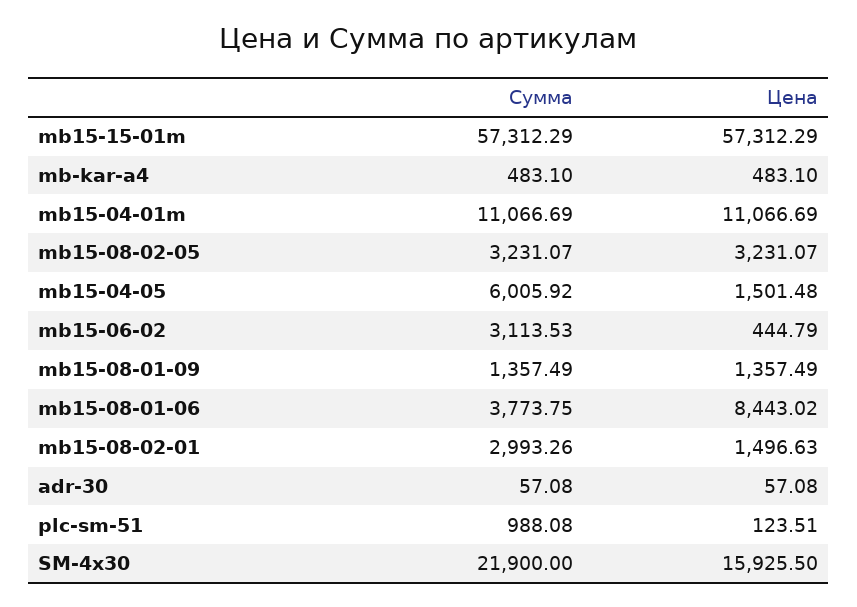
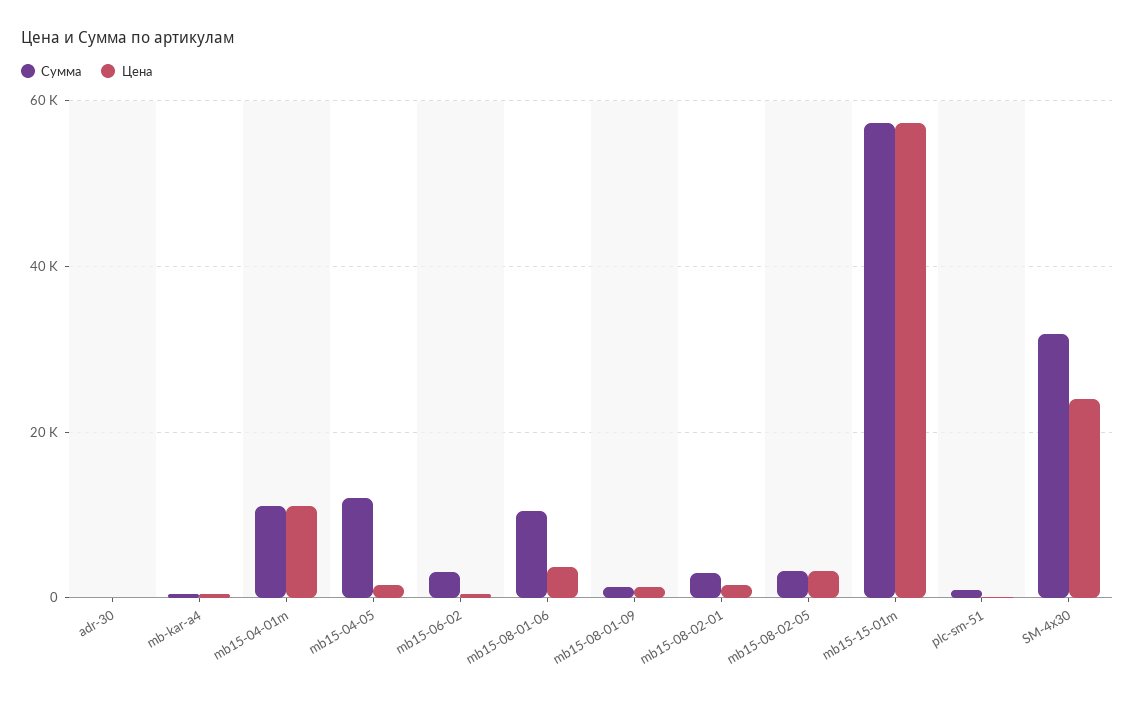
  {
    "Сумма": {
      "mb15-15-01m": 57312.29,
      "mb-kar-a4": 483.1,
      "mb15-04-01m": 11066.69,
      "mb15-08-02-05": 3231.07,
-     "mb15-04-05": 6005.92,
+     "mb15-04-05": 12000,
      "mb15-06-02": 3113.53,
      "mb15-08-01-09": 1357.49,
-     "mb15-08-01-06": 3773.75,
+     "mb15-08-01-06": 10000,
      "mb15-08-02-01": 2993.26,
      "adr-30": 57.08,
      "plc-sm-51": 988.08,
-     "SM-4x30": 21900
+     "SM-4x30": 32000
    },
    "Цена": {
      "mb15-15-01m": 57312.29,
      "mb-kar-a4": 483.1,
      "mb15-04-01m": 11066.69,
      "mb15-08-02-05": 3231.07,
      "mb15-04-05": 1501.48,
      "mb15-06-02": 444.79,
      "mb15-08-01-09": 1357.49,
-     "mb15-08-01-06": 8443.02,
+     "mb15-08-01-06": 4000,
      "mb15-08-02-01": 1496.63,
      "adr-30": 57.08,
      "plc-sm-51": 123.51,
-     "SM-4x30": 15925.5
+     "SM-4x30": 24000
    }
  }

